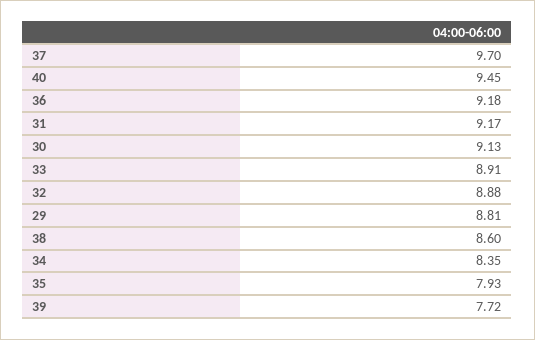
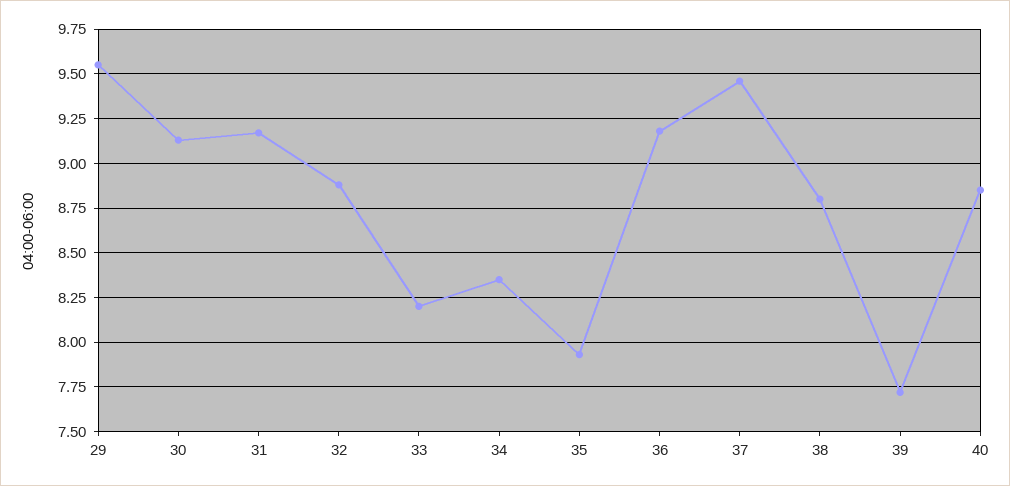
  {
-   "37": 9.7,
+   "37": 9.45,
-   "40": 9.45,
+   "40": 8.85,
    "36": 9.18,
    "31": 9.17,
    "30": 9.13,
-   "33": 8.91,
+   "33": 8.2,
    "32": 8.88,
-   "29": 8.81,
+   "29": 9.55,
-   "38": 8.6,
+   "38": 8.8,
    "34": 8.35,
    "35": 7.93,
    "39": 7.72
  }

